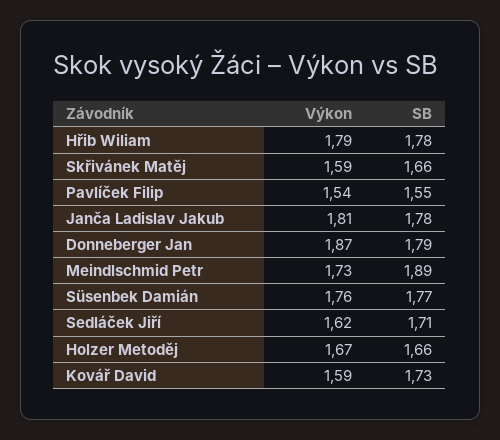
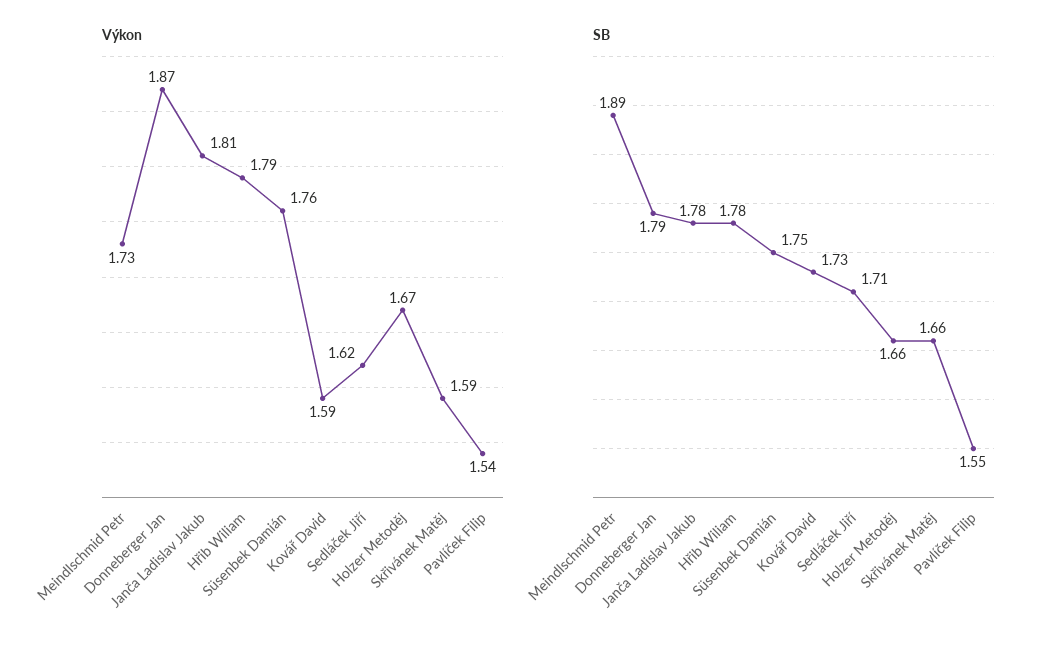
  {
    "Výkon": {
      "Hřib Wiliam": 1.79,
      "Skřivánek Matěj": 1.59,
      "Pavlíček Filip": 1.54,
      "Janča Ladislav Jakub": 1.81,
      "Donneberger Jan": 1.87,
      "Meindlschmid Petr": 1.73,
      "Süsenbek Damián": 1.76,
      "Sedláček Jiří": 1.62,
      "Holzer Metoděj": 1.67,
      "Kovář David": 1.59
    },
    "SB": {
      "Hřib Wiliam": 1.78,
      "Skřivánek Matěj": 1.66,
      "Pavlíček Filip": 1.55,
      "Janča Ladislav Jakub": 1.78,
      "Donneberger Jan": 1.79,
      "Meindlschmid Petr": 1.89,
-     "Süsenbek Damián": 1.77,
+     "Süsenbek Damián": 1.75,
      "Sedláček Jiří": 1.71,
      "Holzer Metoděj": 1.66,
      "Kovář David": 1.73
    }
  }

